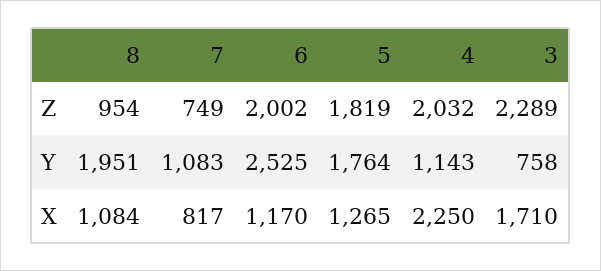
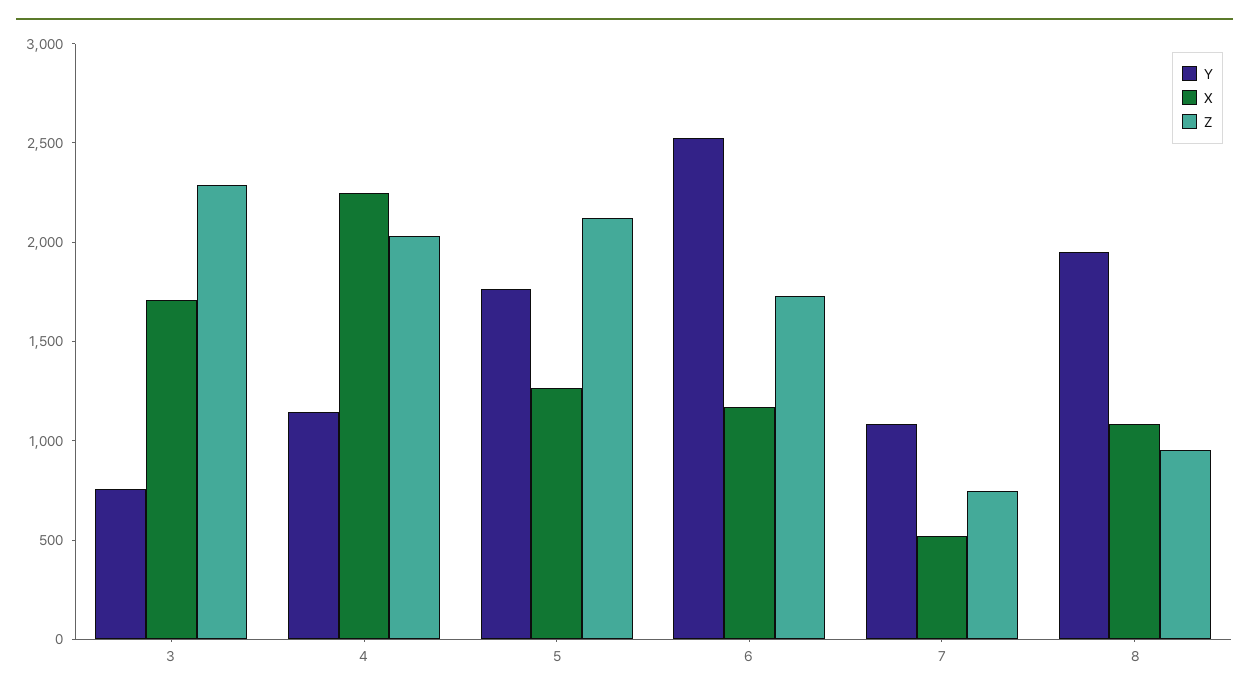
  {
    "Z": {
      "8": 954,
      "7": 749,
-     "6": 2002,
+     "6": 1700,
-     "5": 1819,
+     "5": 2100,
      "4": 2032,
      "3": 2289
    },
    "Y": {
      "8": 1951,
      "7": 1083,
      "6": 2525,
      "5": 1764,
      "4": 1143,
      "3": 758
    },
    "X": {
      "8": 1084,
-     "7": 817,
+     "7": 500,
      "6": 1170,
      "5": 1265,
      "4": 2250,
      "3": 1710
    }
  }

